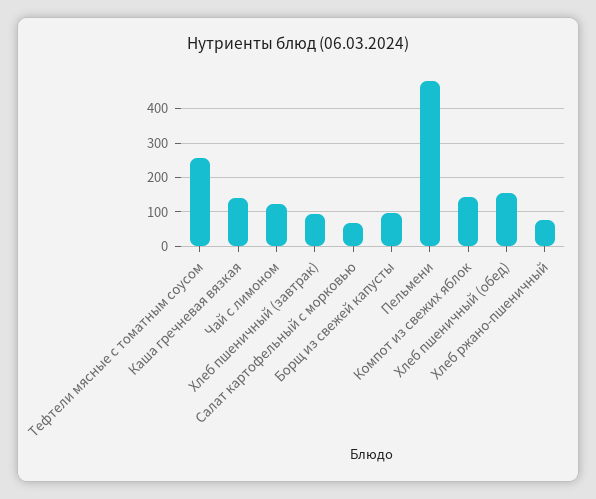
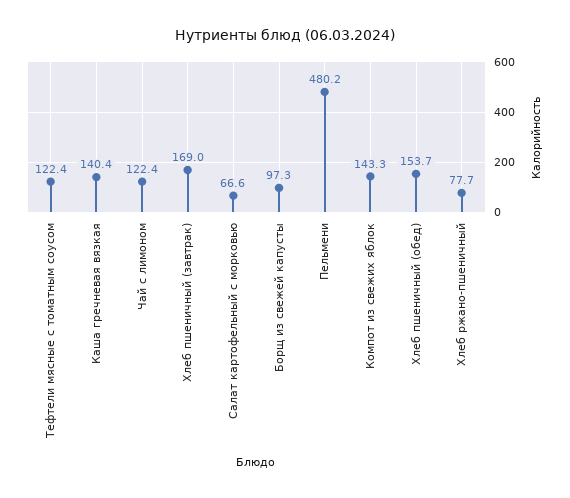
  {
-   "Тефтели мясные с томатным соусом": 260,
+   "Тефтели мясные с томатным соусом": 122.4,
    "Каша гречневая вязкая": 140.4,
    "Чай с лимоном": 122.4,
-   "Хлеб пшеничный (завтрак)": 100,
+   "Хлеб пшеничный (завтрак)": 169,
    "Салат картофельный с морковью": 66.6,
    "Борщ из свежей капусты": 97.3,
    "Пельмени": 480.2,
    "Компот из свежих яблок": 143.3,
    "Хлеб пшеничный (обед)": 153.7,
    "Хлеб ржано-пшеничный": 77.7
  }

